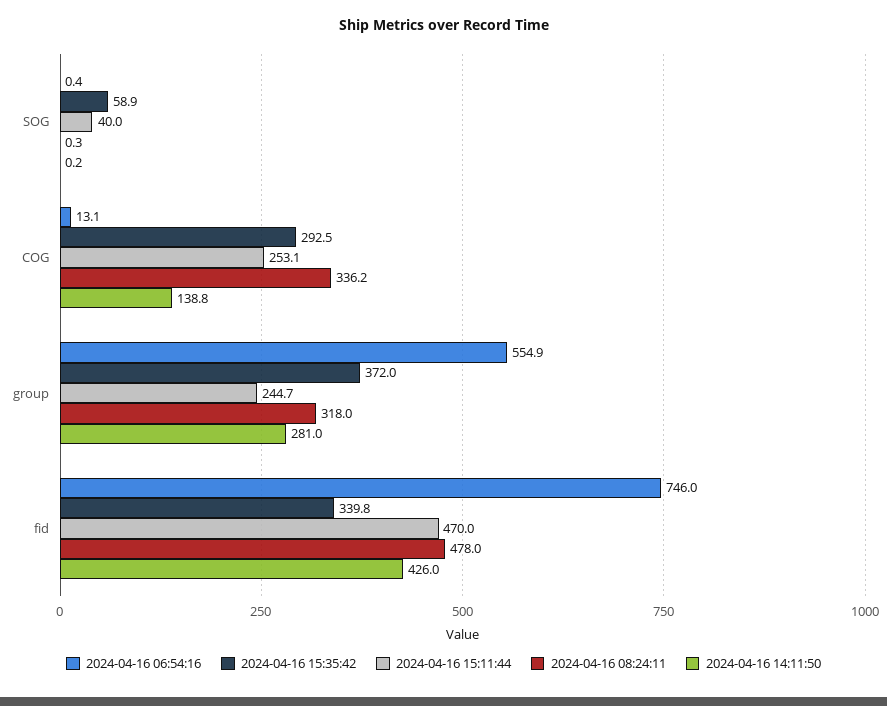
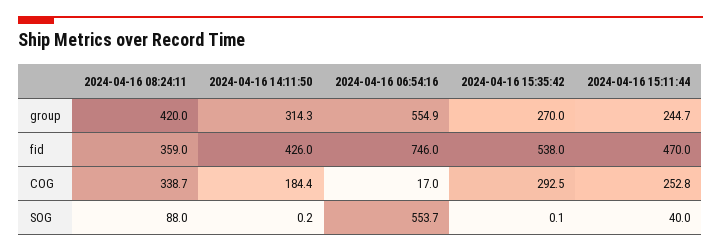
  {
    "2024-04-16 06:54:16": {
-     "SOG": 0.4,
+     "SOG": 553.7,
-     "COG": 13.1,
+     "COG": 17,
      "group": 554.9,
      "fid": 746
    },
    "2024-04-16 15:35:42": {
-     "SOG": 58.9,
+     "SOG": 0.1,
      "COG": 292.5,
-     "group": 372,
+     "group": 270,
-     "fid": 339.8
+     "fid": 538
    },
    "2024-04-16 15:11:44": {
      "SOG": 40,
-     "COG": 253.1,
+     "COG": 252.8,
      "group": 244.7,
      "fid": 470
    },
    "2024-04-16 08:24:11": {
-     "SOG": 0.3,
+     "SOG": 88,
-     "COG": 336.2,
+     "COG": 338.7,
-     "group": 318,
+     "group": 420,
-     "fid": 478
+     "fid": 359
    },
    "2024-04-16 14:11:50": {
      "SOG": 0.2,
-     "COG": 138.8,
+     "COG": 184.4,
-     "group": 281,
+     "group": 314.3,
      "fid": 426
    }
  }

